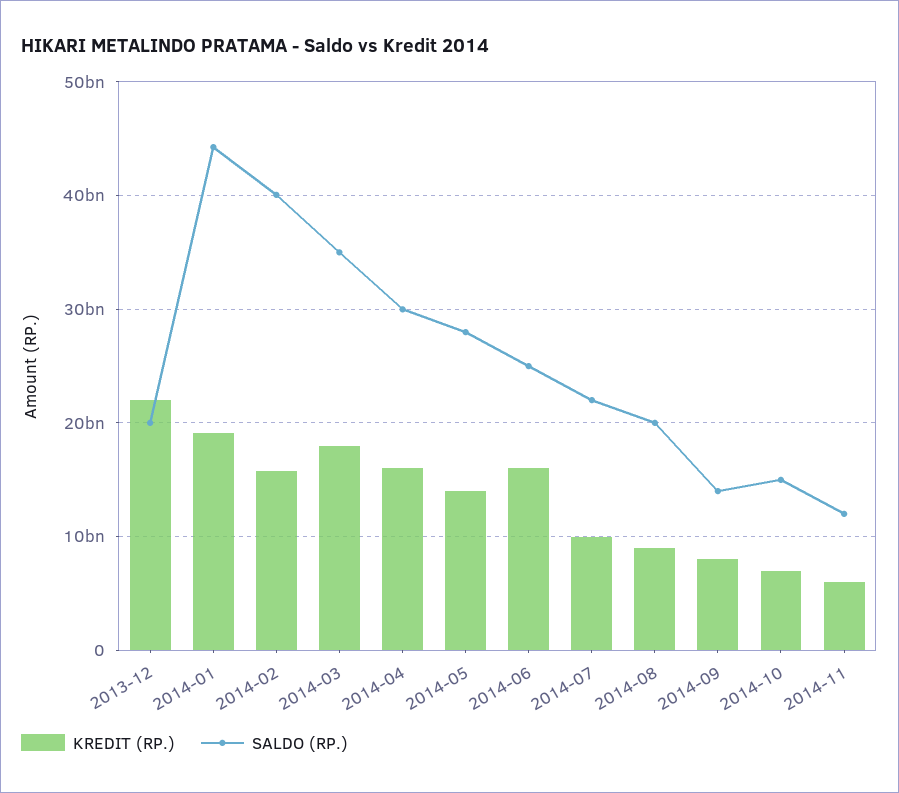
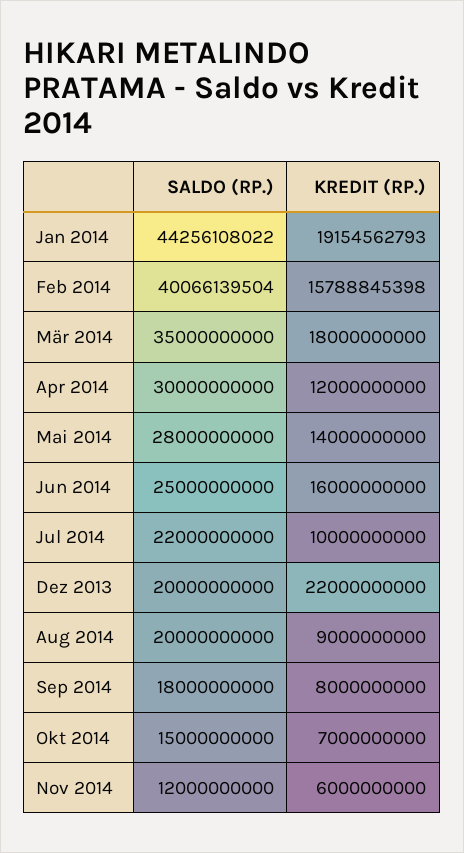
  {
    "KREDIT (RP.)": {
      "2013-12": 22000000000,
      "2014-01": 19154562793,
      "2014-02": 15788845398,
      "2014-03": 18000000000,
-     "2014-04": 16000000000,
+     "2014-04": 12000000000,
      "2014-05": 14000000000,
      "2014-06": 16000000000,
      "2014-07": 10000000000,
      "2014-08": 9000000000,
      "2014-09": 8000000000,
      "2014-10": 7000000000,
      "2014-11": 6000000000
    },
    "SALDO (RP.)": {
      "2013-12": 20000000000,
      "2014-01": 44256108022,
      "2014-02": 40066139504,
      "2014-03": 35000000000,
      "2014-04": 30000000000,
      "2014-05": 28000000000,
      "2014-06": 25000000000,
      "2014-07": 22000000000,
      "2014-08": 20000000000,
-     "2014-09": 14000000000,
+     "2014-09": 18000000000,
      "2014-10": 15000000000,
      "2014-11": 12000000000
    }
  }

